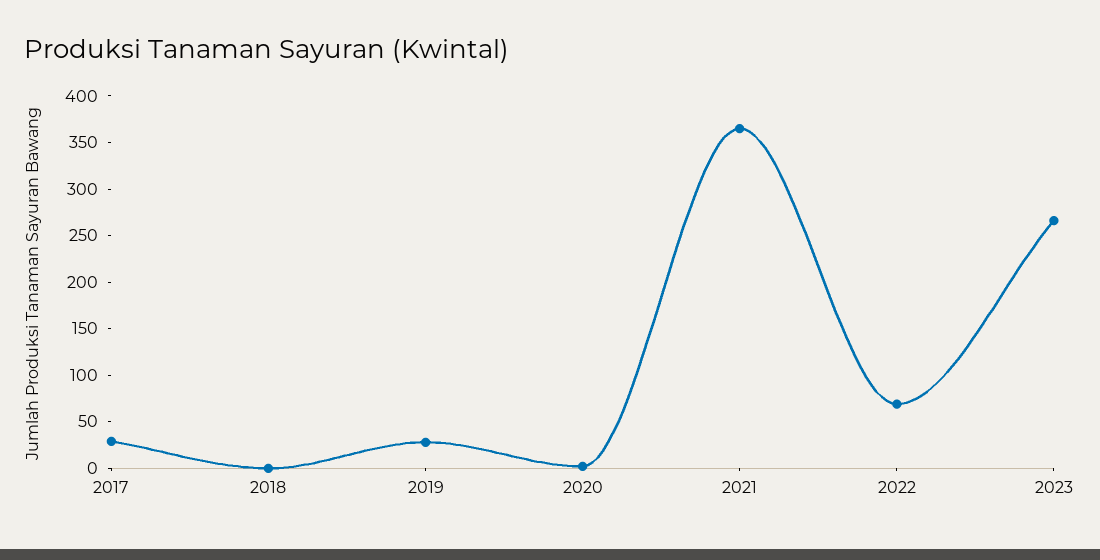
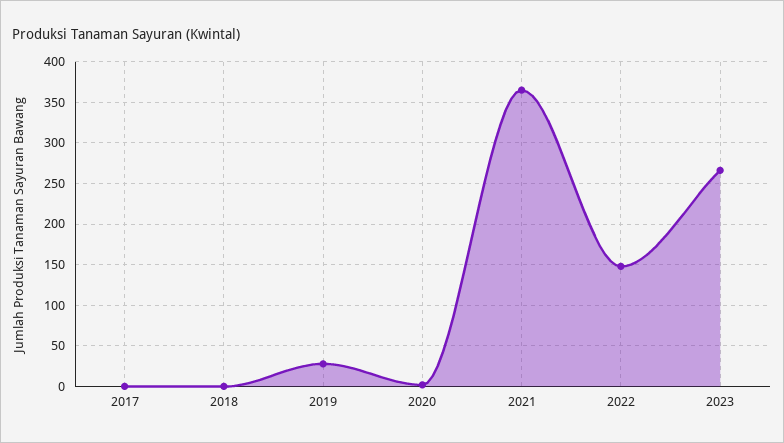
  {
-   "2017": 30,
+   "2017": 0,
    "2018": 0,
    "2019": 30,
    "2020": 0,
    "2021": 370,
-   "2022": 70,
+   "2022": 150,
    "2023": 270
  }

